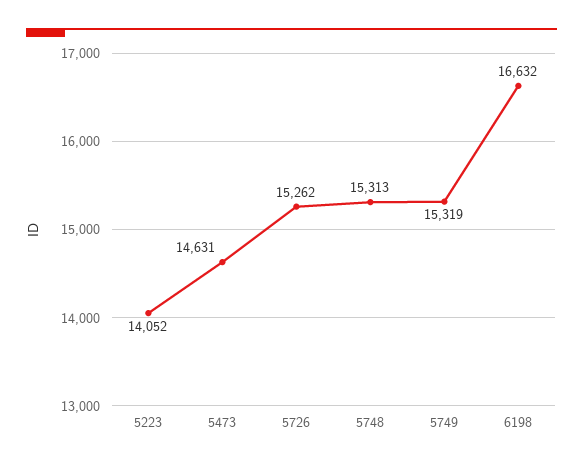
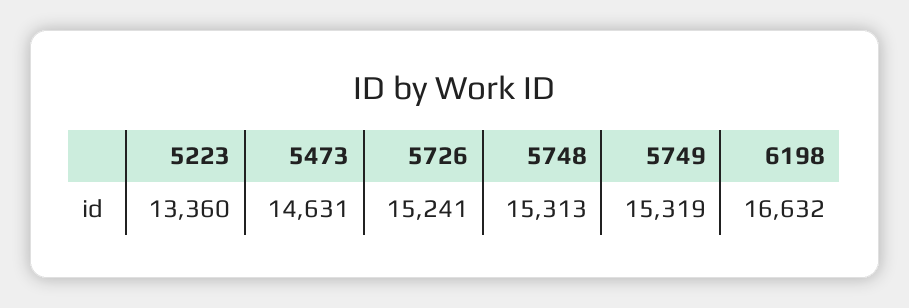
  {
-   "5223": 14052,
+   "5223": 13360,
    "5473": 14631,
-   "5726": 15262,
+   "5726": 15241,
    "5748": 15313,
    "5749": 15319,
    "6198": 16632
  }

